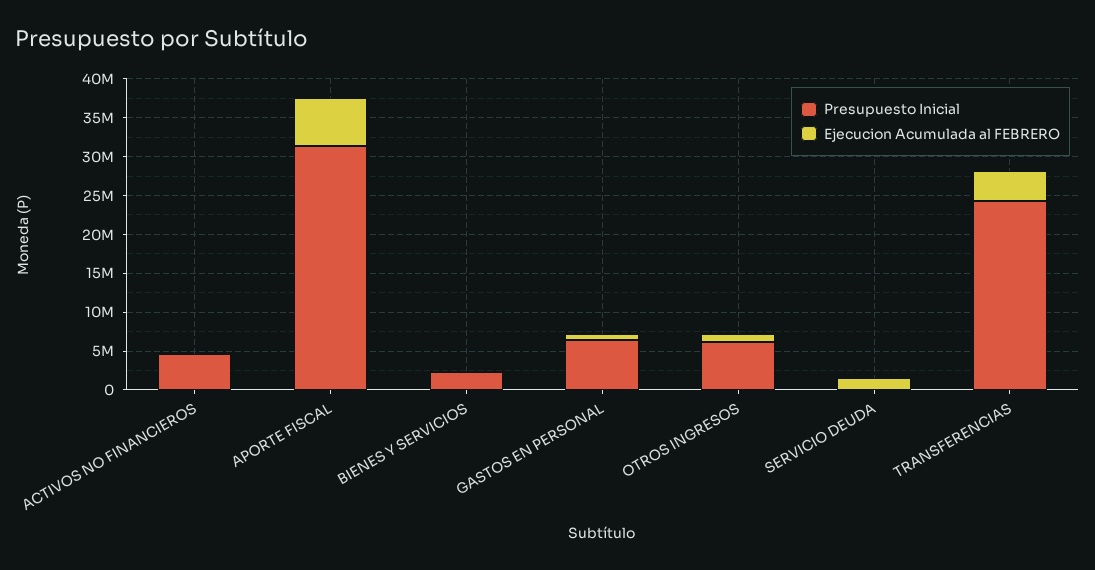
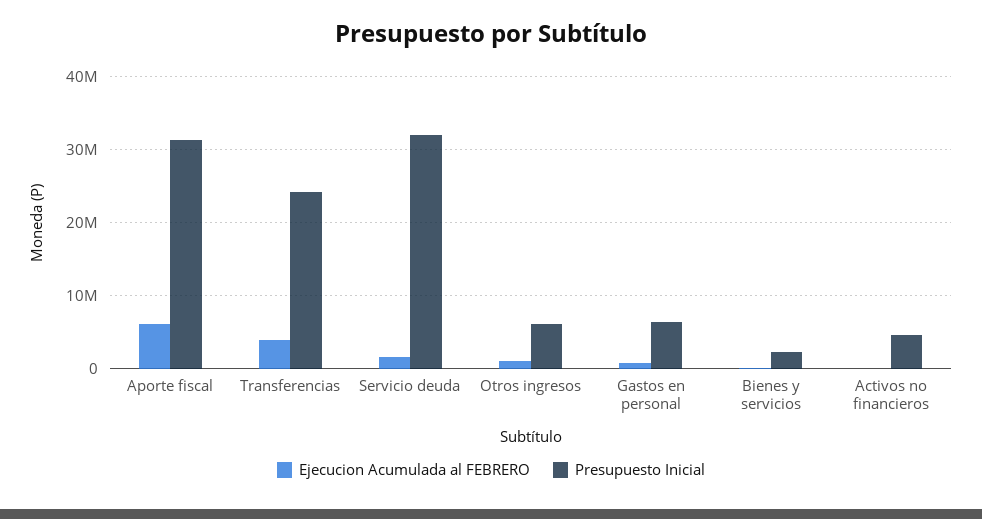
  {
    "Presupuesto Inicial": {
      "ACTIVOS NO FINANCIEROS": 5000000,
      "APORTE FISCAL": 31000000,
      "BIENES Y SERVICIOS": 2000000,
      "GASTOS EN PERSONAL": 6000000,
      "OTROS INGRESOS": 6000000,
-     "SERVICIO DEUDA": 0,
+     "SERVICIO DEUDA": 32000000,
      "TRANSFERENCIAS": 24000000
    },
    "Ejecucion Acumulada al FEBRERO": {
      "ACTIVOS NO FINANCIEROS": 0,
      "APORTE FISCAL": 6000000,
      "BIENES Y SERVICIOS": 0,
      "GASTOS EN PERSONAL": 1000000,
      "OTROS INGRESOS": 1000000,
      "SERVICIO DEUDA": 2000000,
      "TRANSFERENCIAS": 4000000
    }
  }

